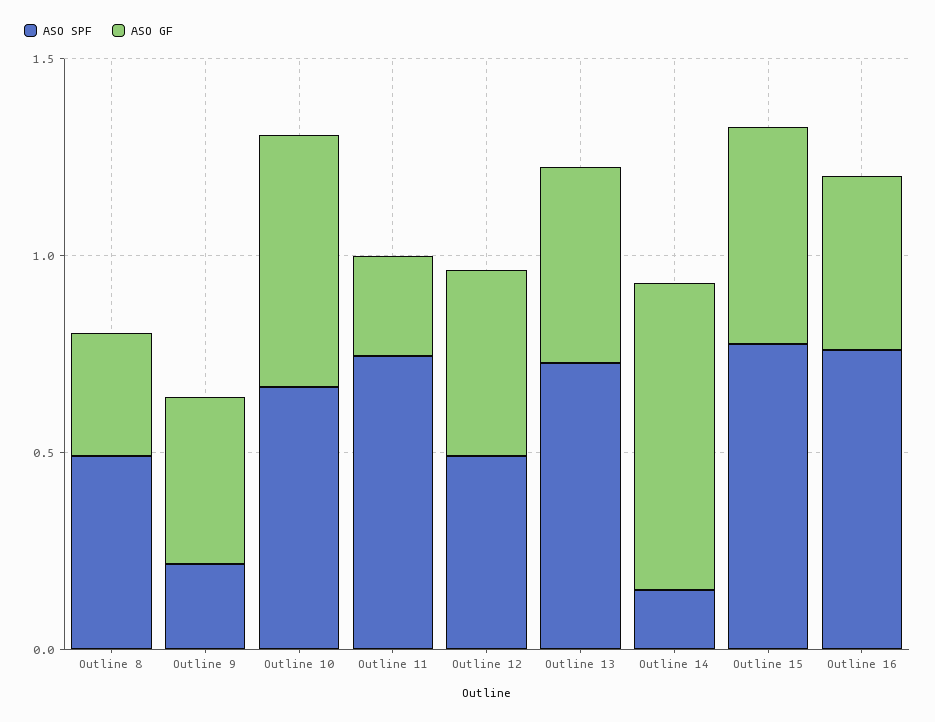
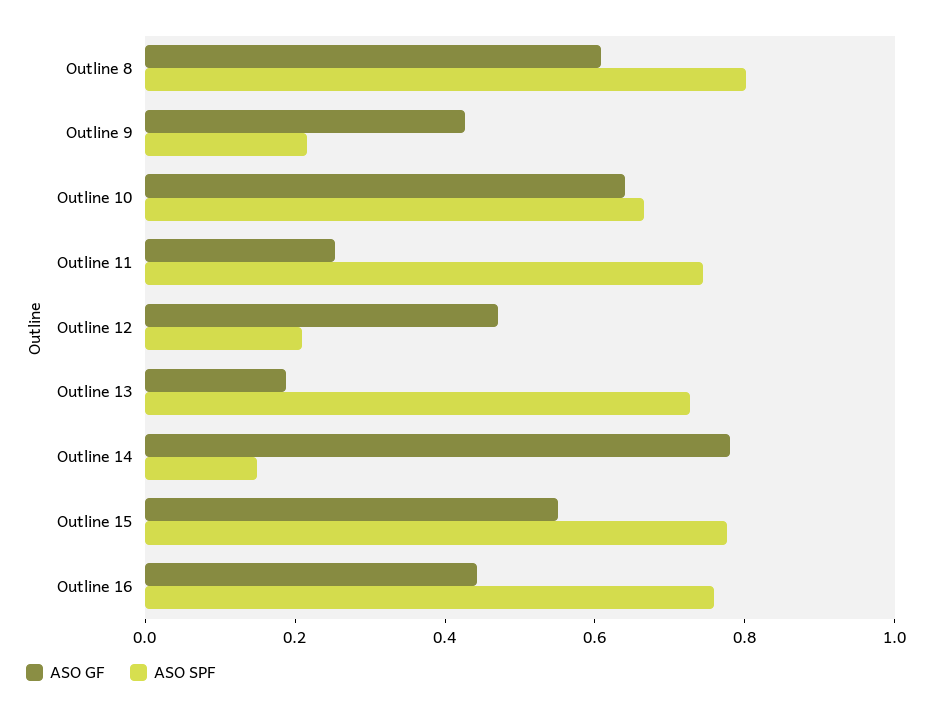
  {
    "ASO SPF": {
-     "Outline 8": 0.5,
+     "Outline 8": 0.8,
      "Outline 9": 0.2,
      "Outline 10": 0.65,
      "Outline 11": 0.75,
-     "Outline 12": 0.5,
+     "Outline 12": 0.2,
      "Outline 13": 0.75,
      "Outline 14": 0.15,
      "Outline 15": 0.8,
      "Outline 16": 0.75
    },
    "ASO GF": {
-     "Outline 8": 0.3,
+     "Outline 8": 0.6,
      "Outline 9": 0.45,
      "Outline 10": 0.65,
      "Outline 11": 0.25,
      "Outline 12": 0.45,
-     "Outline 13": 0.5,
+     "Outline 13": 0.2,
      "Outline 14": 0.8,
      "Outline 15": 0.55,
      "Outline 16": 0.45
    }
  }

